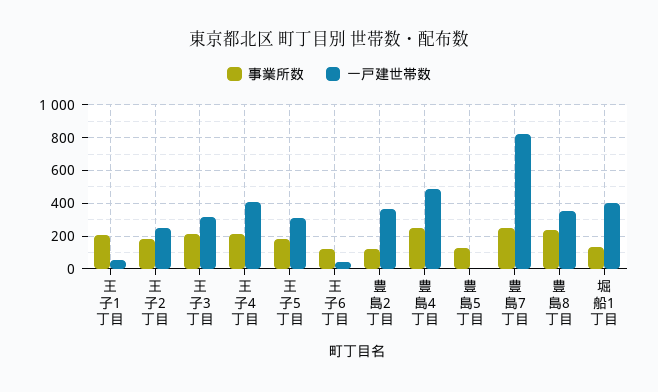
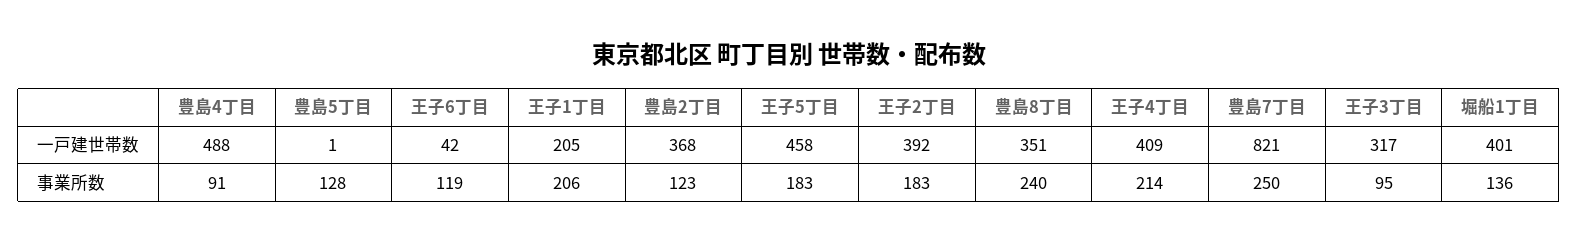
  {
    "事業所数": {
      "王子1丁目": 206,
      "王子2丁目": 183,
-     "王子3丁目": 200,
+     "王子3丁目": 95,
      "王子4丁目": 214,
      "王子5丁目": 183,
      "王子6丁目": 119,
      "豊島2丁目": 123,
-     "豊島4丁目": 250,
+     "豊島4丁目": 91,
      "豊島5丁目": 128,
      "豊島7丁目": 250,
      "豊島8丁目": 240,
      "堀船1丁目": 136
    },
    "一戸建世帯数": {
-     "王子1丁目": 50,
+     "王子1丁目": 205,
-     "王子2丁目": 250,
+     "王子2丁目": 392,
      "王子3丁目": 317,
      "王子4丁目": 409,
-     "王子5丁目": 300,
+     "王子5丁目": 458,
      "王子6丁目": 42,
      "豊島2丁目": 368,
      "豊島4丁目": 488,
      "豊島5丁目": 1,
      "豊島7丁目": 821,
      "豊島8丁目": 351,
      "堀船1丁目": 401
    }
  }

